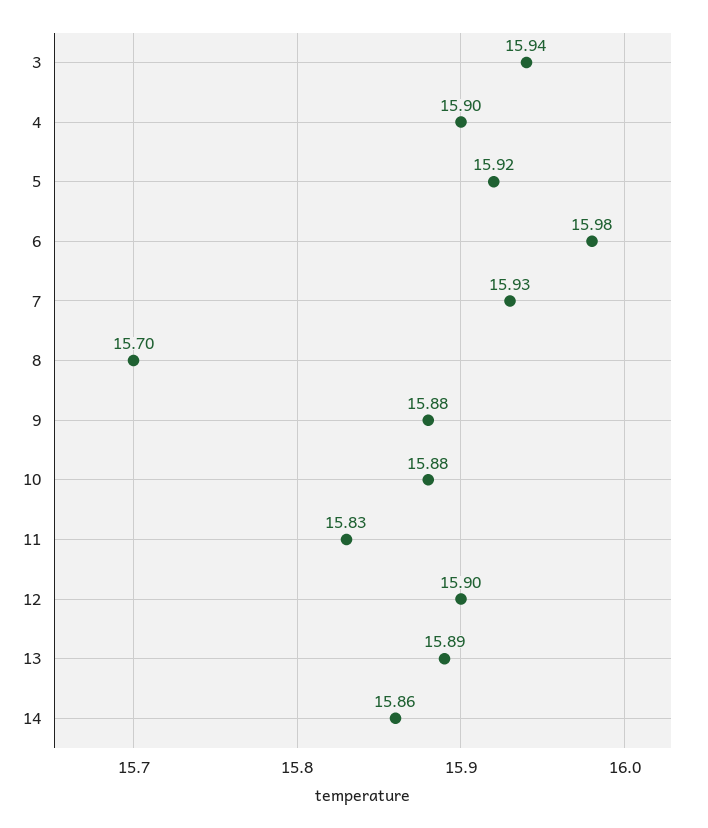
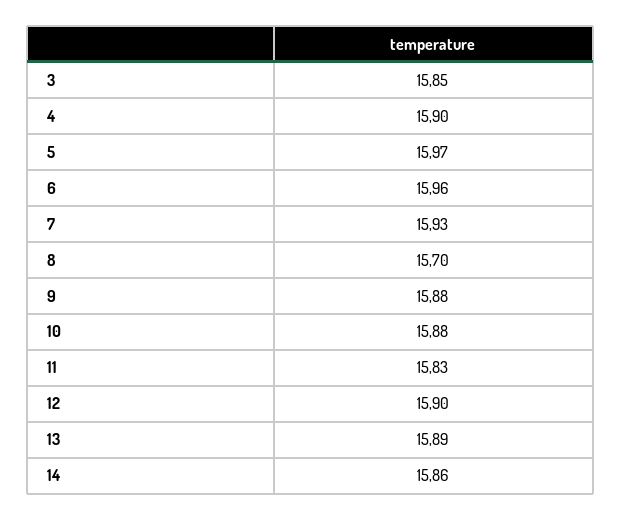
  {
-   "3": 15.94,
+   "3": 15.85,
    "4": 15.9,
-   "5": 15.92,
+   "5": 15.97,
-   "6": 15.98,
+   "6": 15.96,
    "7": 15.93,
    "8": 15.7,
    "9": 15.88,
    "10": 15.88,
    "11": 15.83,
    "12": 15.9,
    "13": 15.89,
    "14": 15.86
  }

